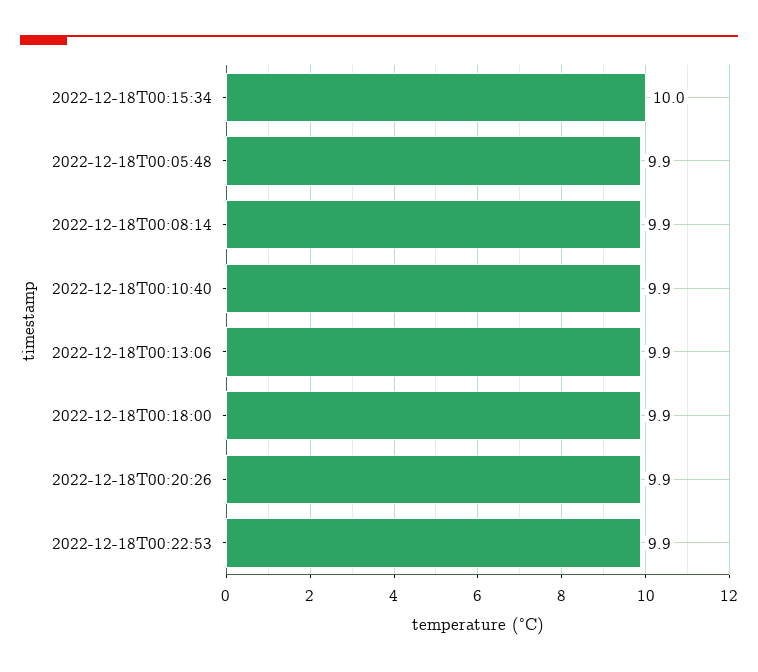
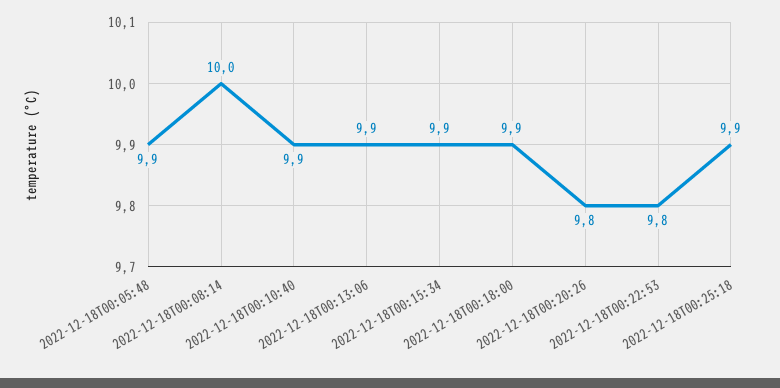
  {
-   "2022-12-18T00:15:34": 10,
+   "2022-12-18T00:15:34": 9.9,
    "2022-12-18T00:05:48": 9.9,
-   "2022-12-18T00:08:14": 9.9,
+   "2022-12-18T00:08:14": 10,
    "2022-12-18T00:10:40": 9.9,
    "2022-12-18T00:13:06": 9.9,
    "2022-12-18T00:18:00": 9.9,
-   "2022-12-18T00:20:26": 9.9,
+   "2022-12-18T00:20:26": 9.8,
-   "2022-12-18T00:22:53": 9.9
+   "2022-12-18T00:22:53": 9.8,
+   "2022-12-18T00:25:18": 9.9
  }

